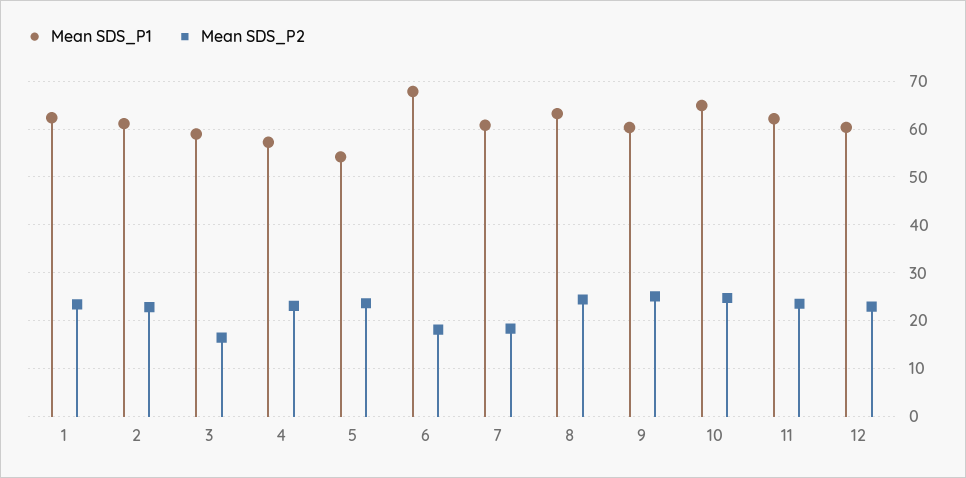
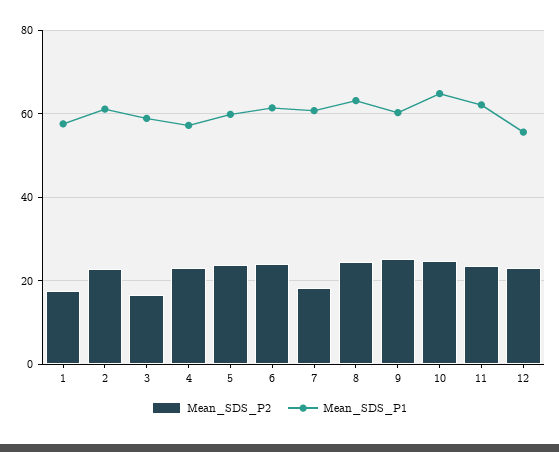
  {
    "Mean SDS_P1": {
-     "1": 62,
+     "1": 58,
      "2": 62,
      "3": 58,
      "4": 58,
-     "5": 54,
+     "5": 60,
-     "6": 68,
+     "6": 62,
      "7": 60,
      "8": 64,
      "9": 60,
      "10": 64,
      "11": 62,
-     "12": 60
+     "12": 56
    },
    "Mean SDS_P2": {
-     "1": 24,
+     "1": 18,
      "2": 22,
      "3": 16,
      "4": 24,
      "5": 24,
-     "6": 18,
+     "6": 24,
      "7": 18,
      "8": 24,
      "9": 26,
      "10": 24,
      "11": 24,
      "12": 22
    }
  }

